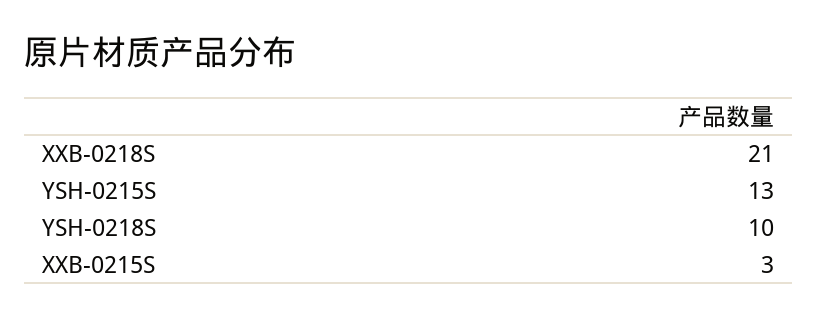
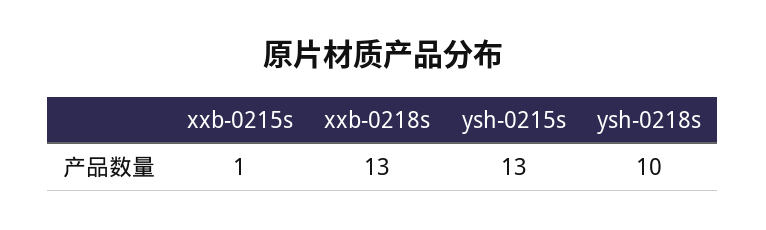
  {
-   "XXB-0218S": 21,
+   "XXB-0218S": 13,
    "YSH-0215S": 13,
    "YSH-0218S": 10,
-   "XXB-0215S": 3
+   "XXB-0215S": 1
  }

